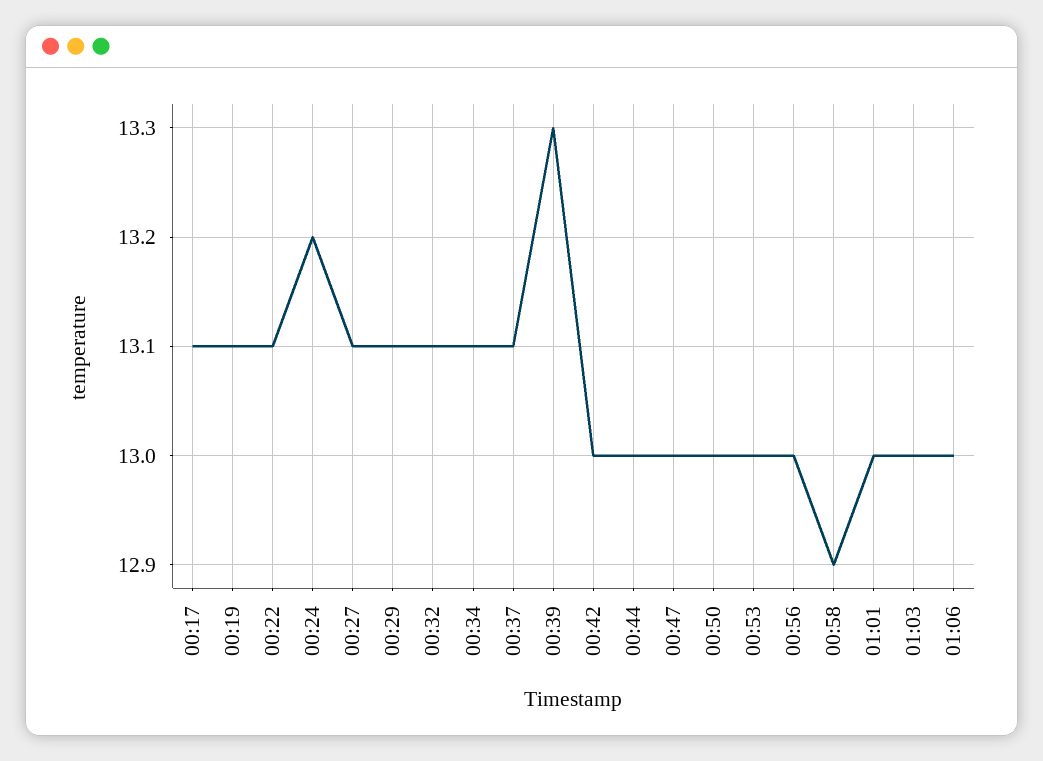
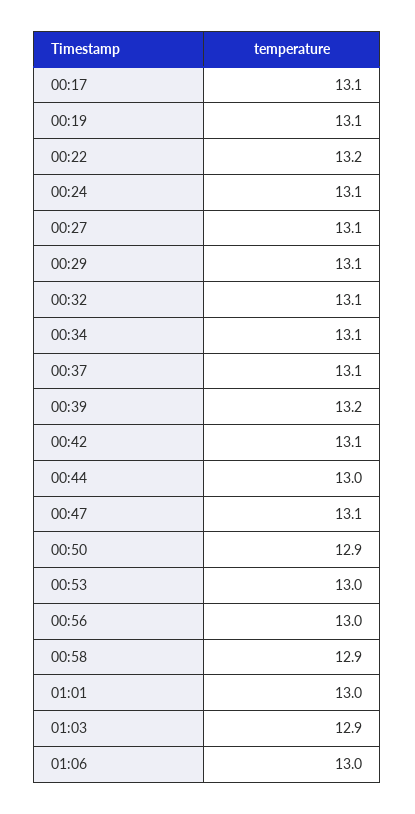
  {
    "00:17": 13.1,
    "00:19": 13.1,
-   "00:22": 13.1,
+   "00:22": 13.2,
-   "00:24": 13.2,
+   "00:24": 13.1,
    "00:27": 13.1,
    "00:29": 13.1,
    "00:32": 13.1,
    "00:34": 13.1,
    "00:37": 13.1,
-   "00:39": 13.3,
+   "00:39": 13.2,
-   "00:42": 13,
+   "00:42": 13.1,
    "00:44": 13,
-   "00:47": 13,
+   "00:47": 13.1,
-   "00:50": 13,
+   "00:50": 12.9,
    "00:53": 13,
    "00:56": 13,
    "00:58": 12.9,
    "01:01": 13,
-   "01:03": 13,
+   "01:03": 12.9,
    "01:06": 13
  }

